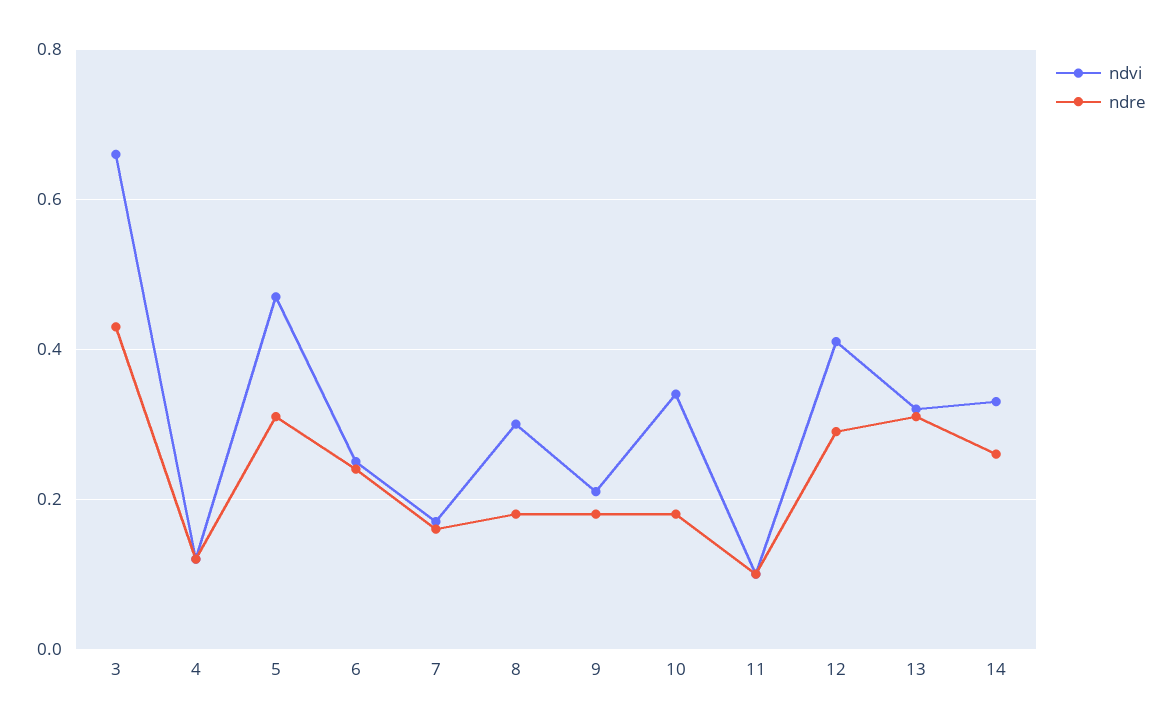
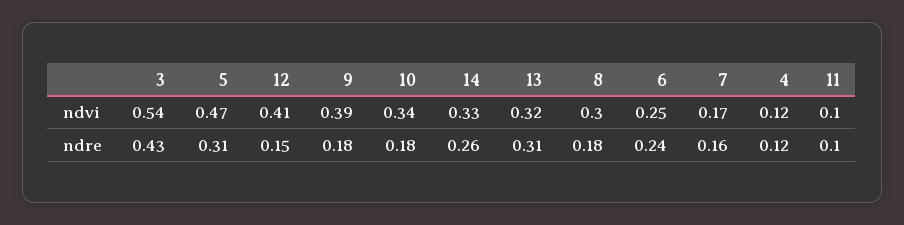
  {
    "ndvi": {
-     "3": 0.65,
+     "3": 0.54,
      "4": 0.12,
      "5": 0.47,
      "6": 0.25,
      "7": 0.17,
      "8": 0.3,
-     "9": 0.2,
+     "9": 0.39,
      "10": 0.34,
      "11": 0.1,
      "12": 0.41,
      "13": 0.32,
      "14": 0.33
    },
    "ndre": {
      "3": 0.43,
      "4": 0.12,
      "5": 0.31,
      "6": 0.24,
      "7": 0.16,
      "8": 0.18,
      "9": 0.18,
      "10": 0.18,
      "11": 0.1,
-     "12": 0.3,
+     "12": 0.15,
      "13": 0.31,
      "14": 0.26
    }
  }

